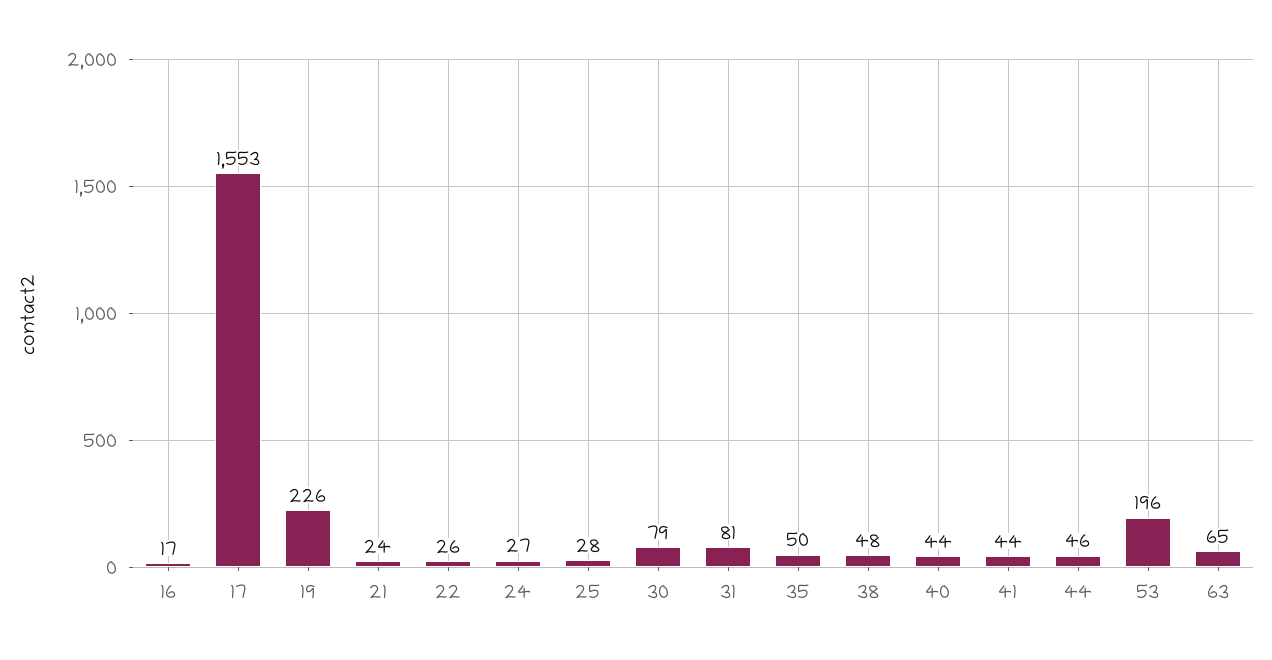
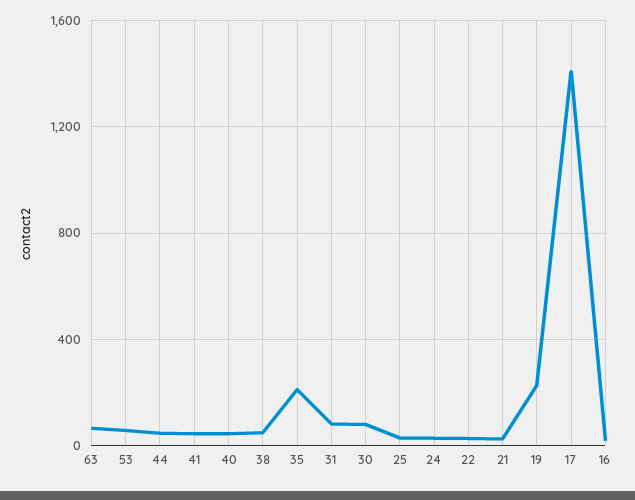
  {
    "16": 17,
-   "17": 1553,
+   "17": 1400,
    "19": 226,
    "21": 24,
    "22": 26,
    "24": 27,
    "25": 28,
    "30": 79,
    "31": 81,
-   "35": 50,
+   "35": 200,
    "38": 48,
    "40": 44,
    "41": 44,
    "44": 46,
-   "53": 196,
+   "53": 50,
    "63": 65
  }

